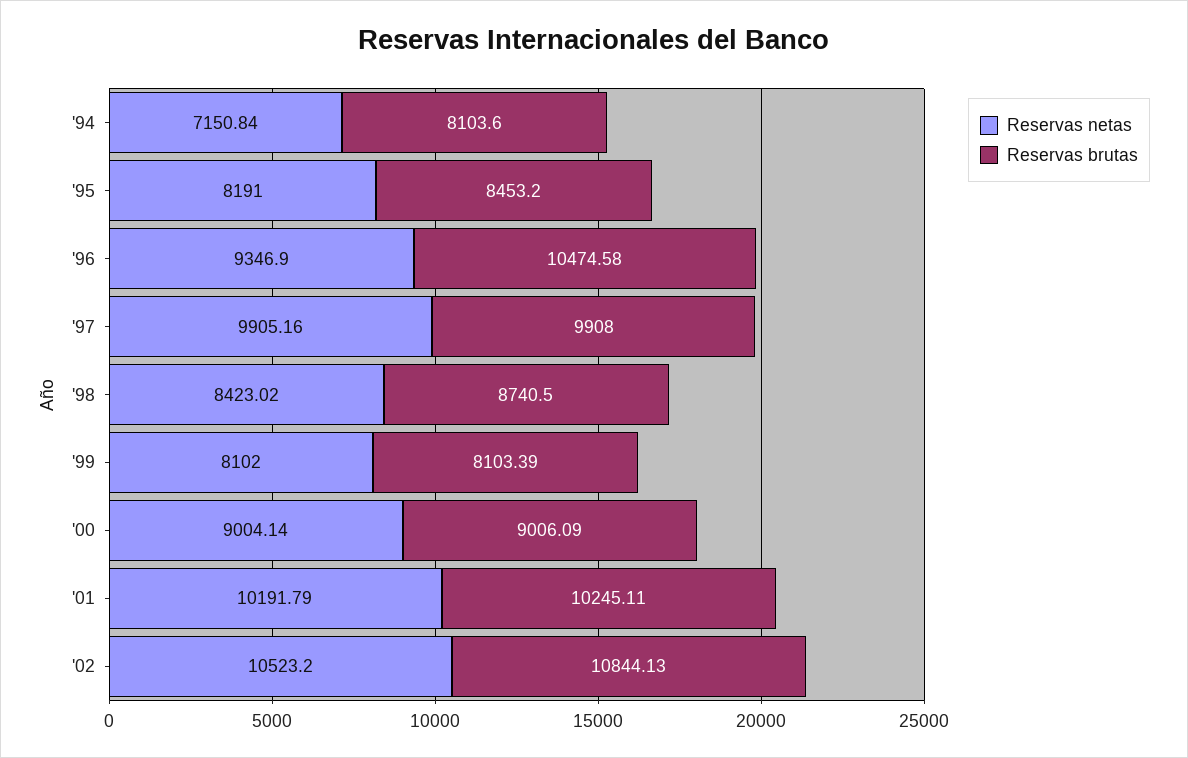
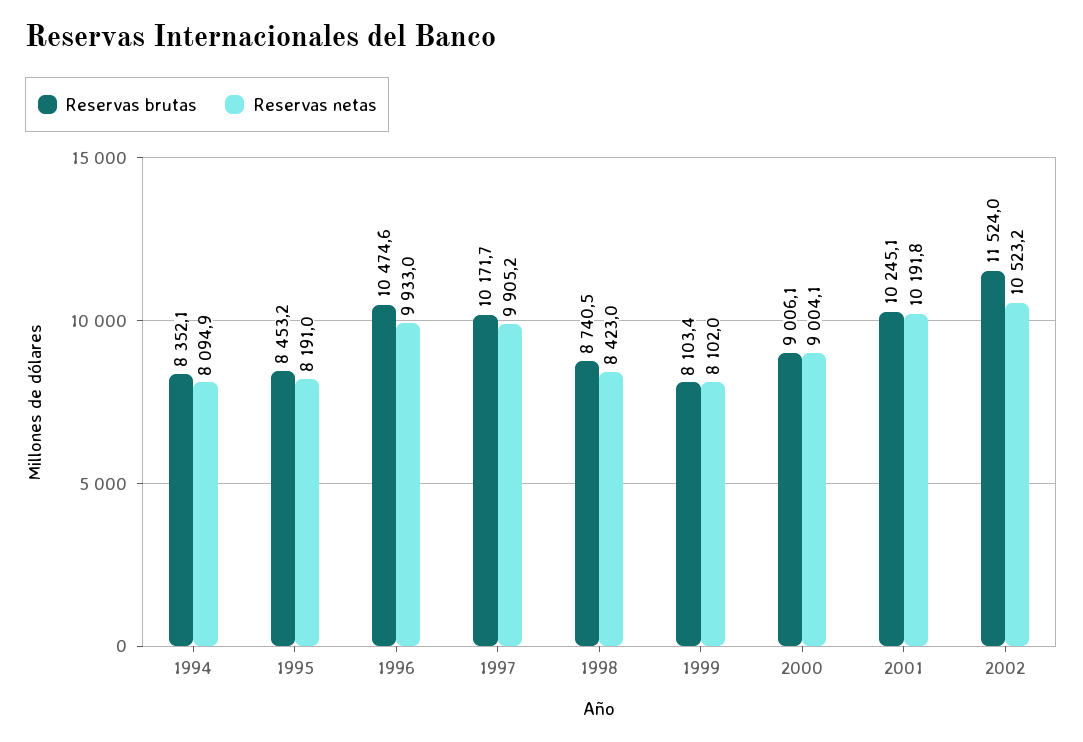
  {
    "Reservas netas": {
-     "'94": 7150.84,
+     "'94": 8094.9,
      "'95": 8191,
-     "'96": 9346.9,
+     "'96": 9933,
      "'97": 9905.16,
      "'98": 8423.02,
      "'99": 8102,
      "'00": 9004.14,
      "'01": 10191.79,
      "'02": 10523.2
    },
    "Reservas brutas": {
-     "'94": 8103.6,
+     "'94": 8352.1,
      "'95": 8453.2,
      "'96": 10474.58,
-     "'97": 9908,
+     "'97": 10171.7,
      "'98": 8740.5,
      "'99": 8103.39,
      "'00": 9006.09,
      "'01": 10245.11,
-     "'02": 10844.13
+     "'02": 11524
    }
  }

